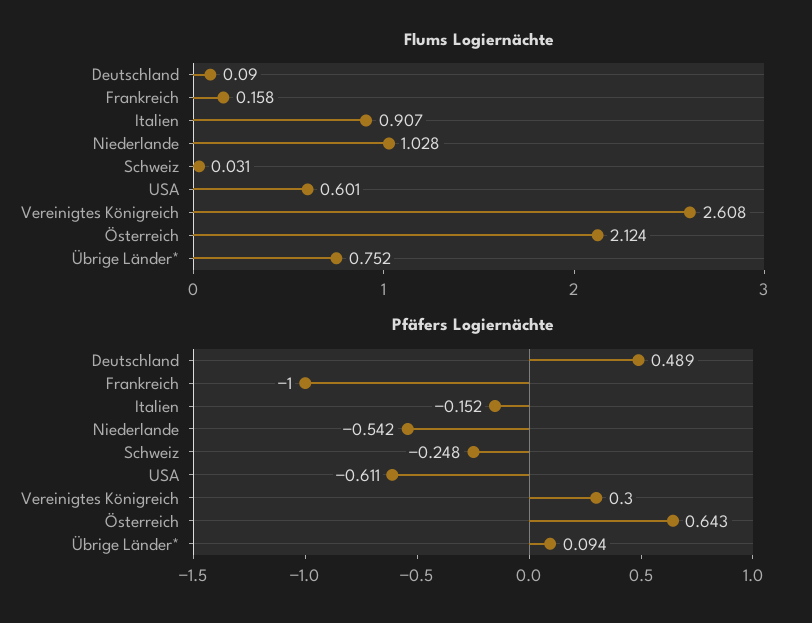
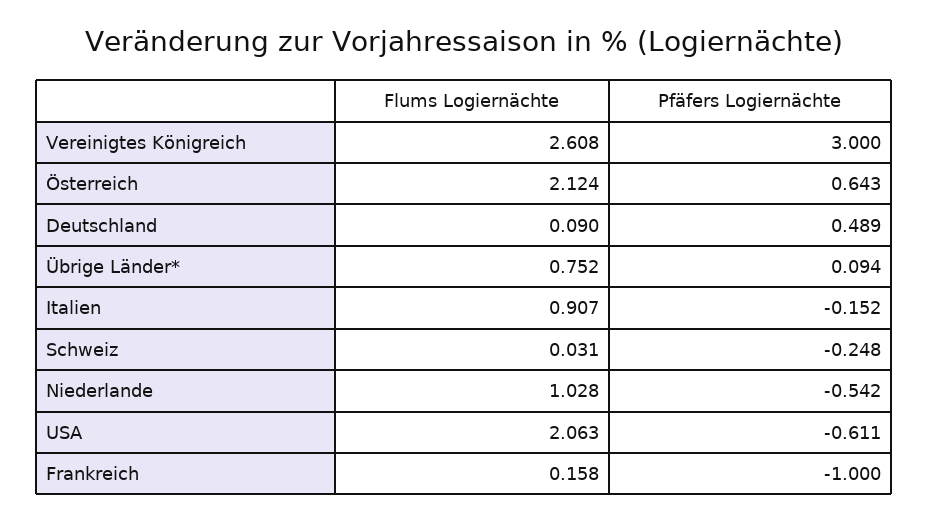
  {
    "Flums Logiernächte": {
      "Deutschland": 0.09,
      "Frankreich": 0.158,
      "Italien": 0.907,
      "Niederlande": 1.028,
      "Schweiz": 0.031,
-     "USA": 0.601,
+     "USA": 2.063,
      "Vereinigtes Königreich": 2.608,
      "Österreich": 2.124,
      "Übrige Länder*": 0.752
    },
    "Pfäfers Logiernächte": {
      "Deutschland": 0.489,
      "Frankreich": -1,
      "Italien": -0.152,
      "Niederlande": -0.542,
      "Schweiz": -0.248,
      "USA": -0.611,
-     "Vereinigtes Königreich": 0.3,
+     "Vereinigtes Königreich": 3,
      "Österreich": 0.643,
      "Übrige Länder*": 0.094
    }
  }

